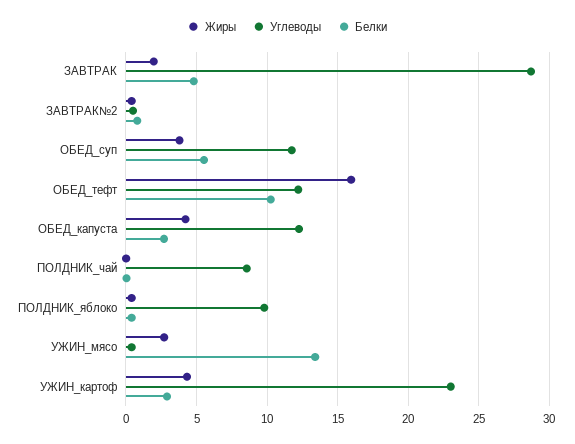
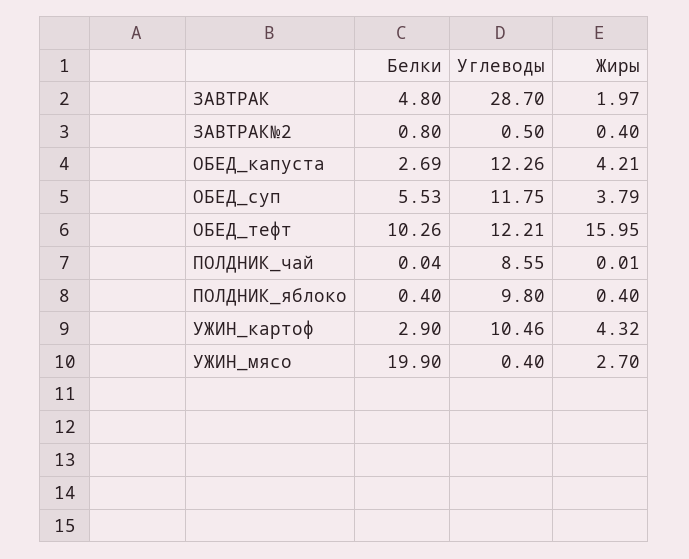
  {
    "Жиры": {
      "ЗАВТРАК": 1.97,
      "ЗАВТРАК№2": 0.4,
      "ОБЕД_суп": 3.79,
      "ОБЕД_тефт": 15.95,
      "ОБЕД_капуста": 4.21,
      "ПОЛДНИК_чай": 0.01,
      "ПОЛДНИК_яблоко": 0.4,
      "УЖИН_мясо": 2.7,
      "УЖИН_картоф": 4.32
    },
    "Углеводы": {
      "ЗАВТРАК": 28.7,
      "ЗАВТРАК№2": 0.5,
      "ОБЕД_суп": 11.75,
      "ОБЕД_тефт": 12.21,
      "ОБЕД_капуста": 12.26,
      "ПОЛДНИК_чай": 8.55,
      "ПОЛДНИК_яблоко": 9.8,
      "УЖИН_мясо": 0.4,
-     "УЖИН_картоф": 23
+     "УЖИН_картоф": 10.46
    },
    "Белки": {
      "ЗАВТРАК": 4.8,
      "ЗАВТРАК№2": 0.8,
      "ОБЕД_суп": 5.53,
      "ОБЕД_тефт": 10.26,
      "ОБЕД_капуста": 2.69,
      "ПОЛДНИК_чай": 0.04,
      "ПОЛДНИК_яблоко": 0.4,
-     "УЖИН_мясо": 13.5,
+     "УЖИН_мясо": 19.9,
      "УЖИН_картоф": 2.9
    }
  }

